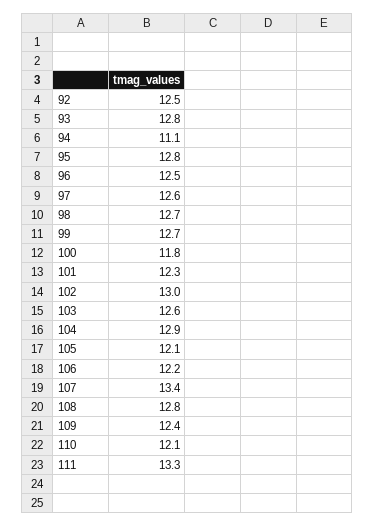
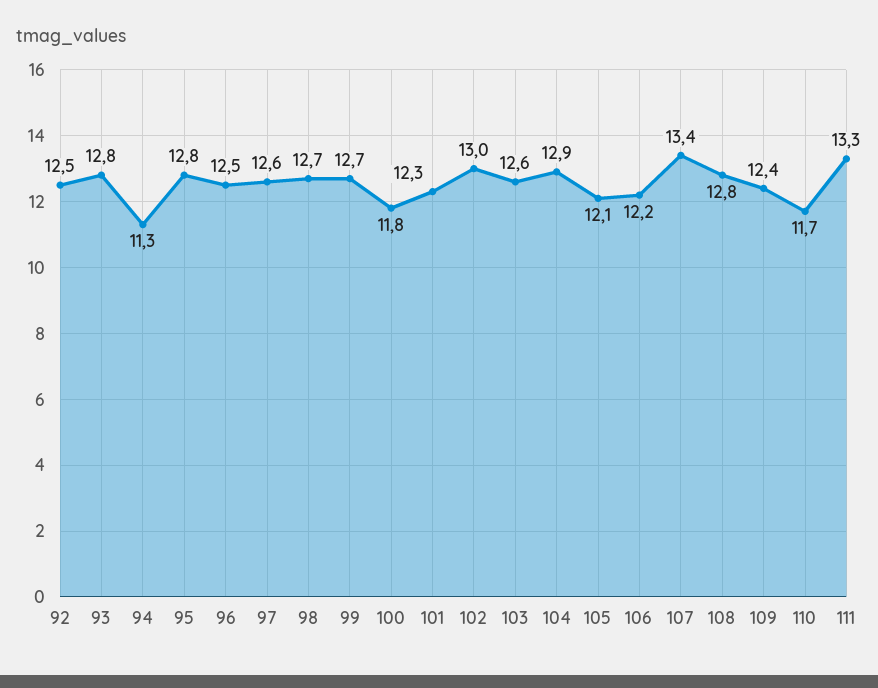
  {
    "92": 12.5,
    "93": 12.8,
-   "94": 11.1,
+   "94": 11.3,
    "95": 12.8,
    "96": 12.5,
    "97": 12.6,
    "98": 12.7,
    "99": 12.7,
    "100": 11.8,
    "101": 12.3,
    "102": 13,
    "103": 12.6,
    "104": 12.9,
    "105": 12.1,
    "106": 12.2,
    "107": 13.4,
    "108": 12.8,
    "109": 12.4,
-   "110": 12.1,
+   "110": 11.7,
    "111": 13.3
  }

